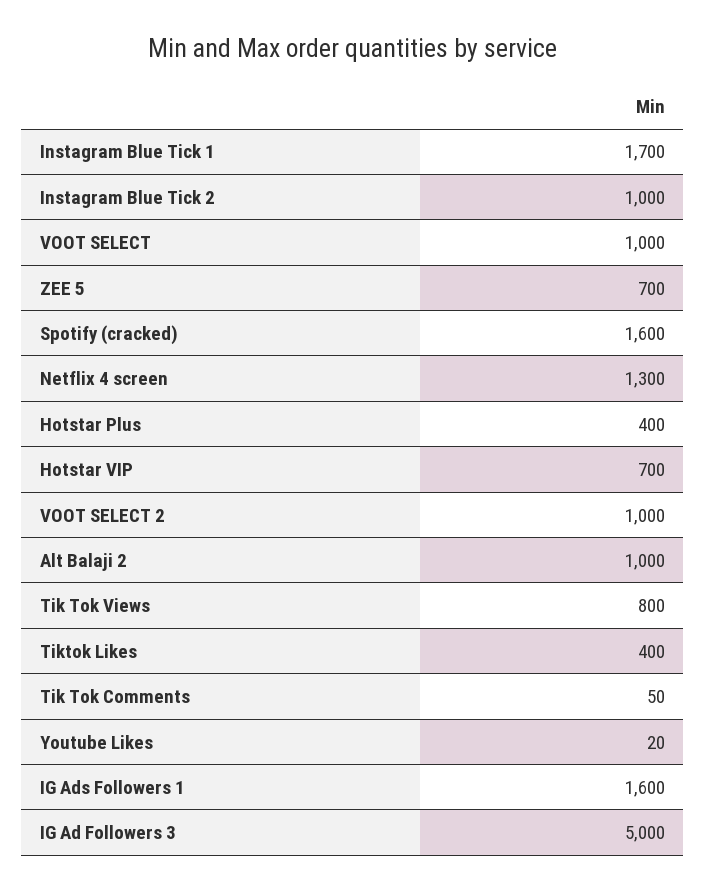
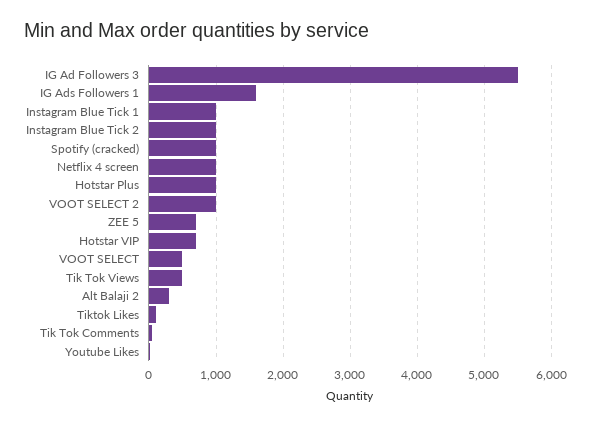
  {
-   "Instagram Blue Tick 1": 1700,
+   "Instagram Blue Tick 1": 1000,
    "Instagram Blue Tick 2": 1000,
-   "VOOT SELECT": 1000,
+   "VOOT SELECT": 500,
    "ZEE 5": 700,
-   "Spotify (cracked)": 1600,
+   "Spotify (cracked)": 1000,
-   "Netflix 4 screen": 1300,
+   "Netflix 4 screen": 1000,
-   "Hotstar Plus": 400,
+   "Hotstar Plus": 1000,
    "Hotstar VIP": 700,
    "VOOT SELECT 2": 1000,
-   "Alt Balaji 2": 1000,
+   "Alt Balaji 2": 300,
-   "Tik Tok Views": 800,
+   "Tik Tok Views": 500,
-   "Tiktok Likes": 400,
+   "Tiktok Likes": 100,
    "Tik Tok Comments": 50,
    "Youtube Likes": 20,
    "IG Ads Followers 1": 1600,
-   "IG Ad Followers 3": 5000
+   "IG Ad Followers 3": 5500
  }

